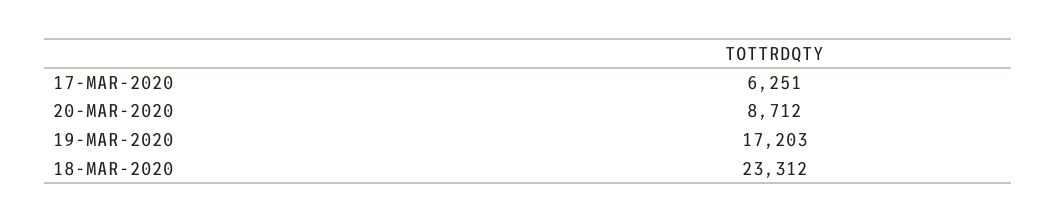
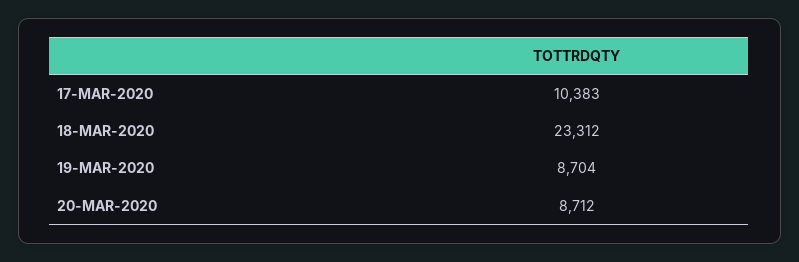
  {
-   "17-MAR-2020": 6251,
+   "17-MAR-2020": 10383,
    "20-MAR-2020": 8712,
-   "19-MAR-2020": 17203,
+   "19-MAR-2020": 8704,
    "18-MAR-2020": 23312
  }

